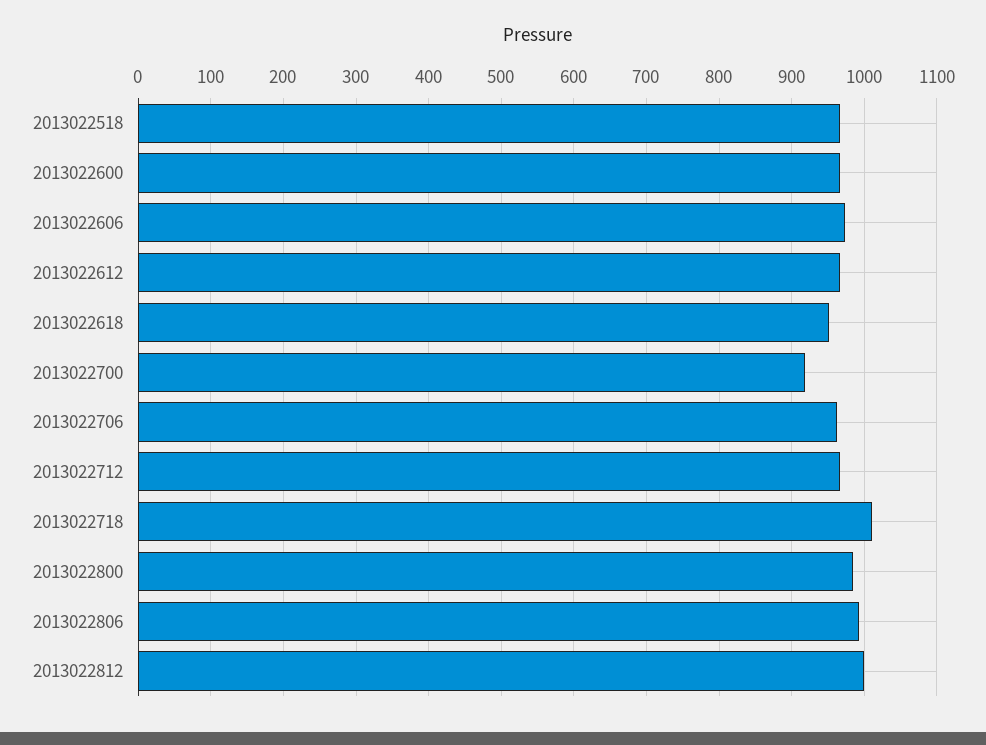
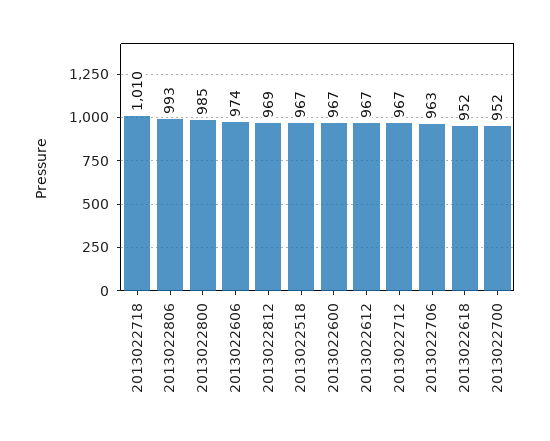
  {
    "2013022518": 967,
    "2013022600": 967,
    "2013022606": 974,
    "2013022612": 967,
    "2013022618": 952,
-   "2013022700": 920,
+   "2013022700": 952,
    "2013022706": 963,
    "2013022712": 967,
    "2013022718": 1010,
    "2013022800": 985,
    "2013022806": 993,
-   "2013022812": 1000
+   "2013022812": 969
  }

